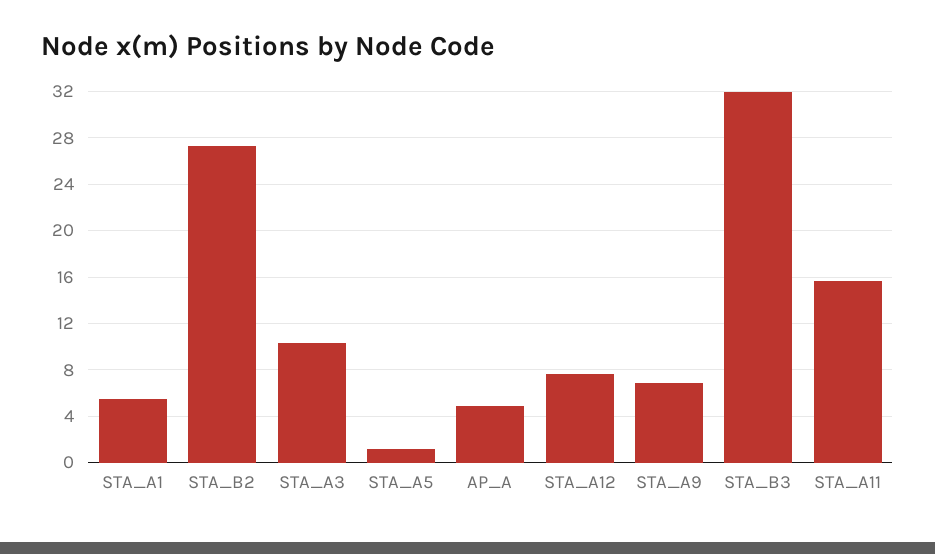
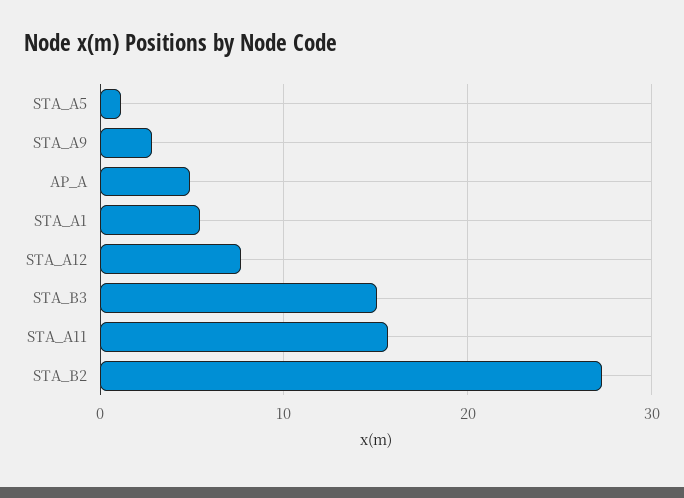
  {
    "STA_A1": 5,
    "STA_B2": 27,
-   "STA_A3": 10,
    "STA_A5": 1,
    "AP_A": 5,
    "STA_A12": 8,
-   "STA_A9": 7,
+   "STA_A9": 3,
-   "STA_B3": 32,
+   "STA_B3": 15,
    "STA_A11": 16
  }

